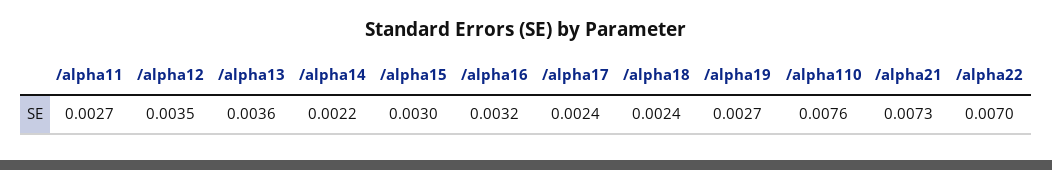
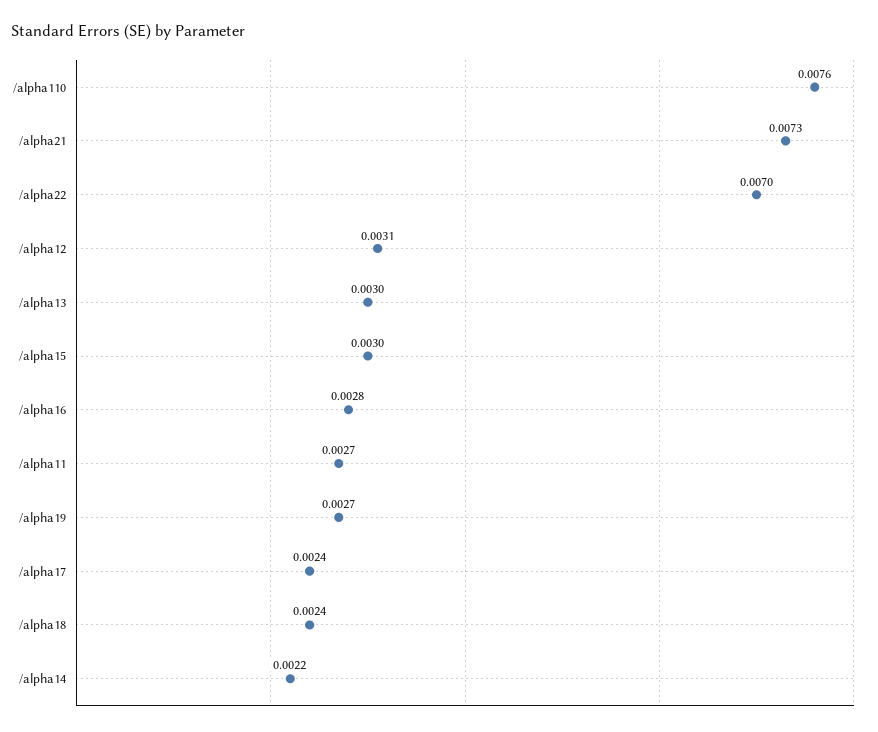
  {
    "/alpha11": 0.0027,
-   "/alpha12": 0.0035,
+   "/alpha12": 0.0031,
-   "/alpha13": 0.0036,
+   "/alpha13": 0.003,
    "/alpha14": 0.0022,
    "/alpha15": 0.003,
-   "/alpha16": 0.0032,
+   "/alpha16": 0.0028,
    "/alpha17": 0.0024,
    "/alpha18": 0.0024,
    "/alpha19": 0.0027,
    "/alpha110": 0.0076,
    "/alpha21": 0.0073,
    "/alpha22": 0.007
  }

